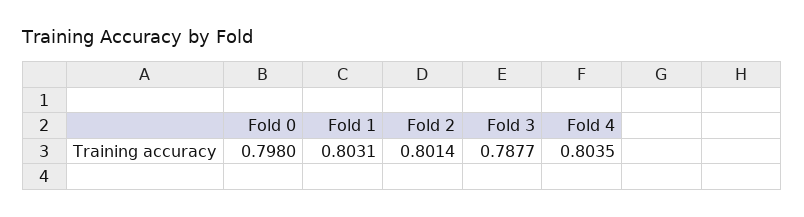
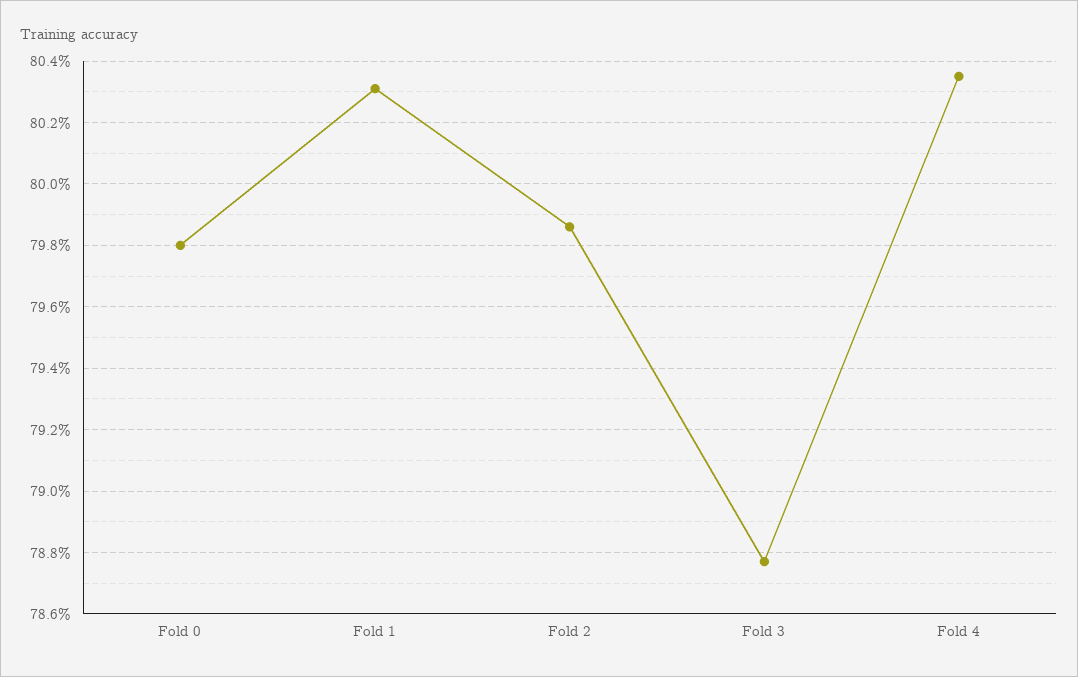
  {
    "Fold 0": 0.798,
    "Fold 1": 0.8031,
-   "Fold 2": 0.8014,
+   "Fold 2": 0.7985,
    "Fold 3": 0.7877,
    "Fold 4": 0.8035
  }

